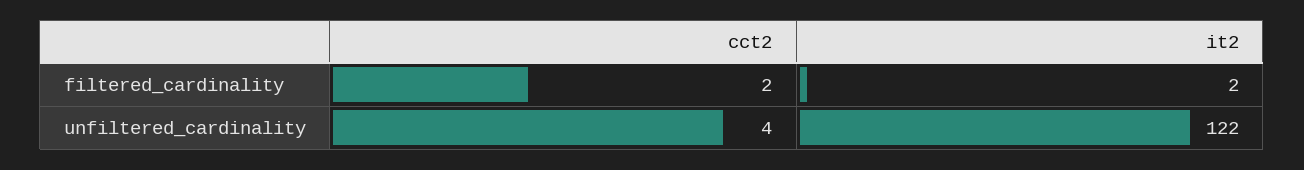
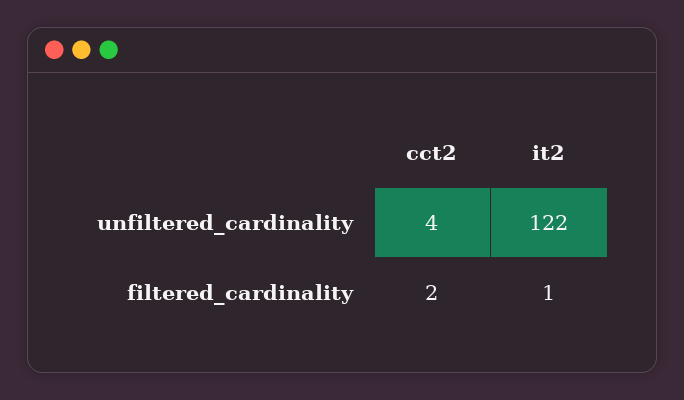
  {
    "cct2": {
      "filtered_cardinality": 2,
      "unfiltered_cardinality": 4
    },
    "it2": {
-     "filtered_cardinality": 2,
+     "filtered_cardinality": 1,
      "unfiltered_cardinality": 122
    }
  }

